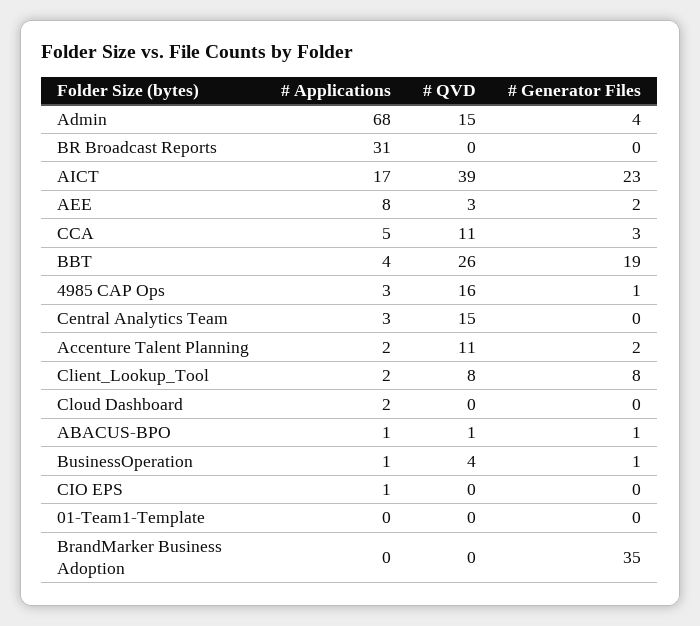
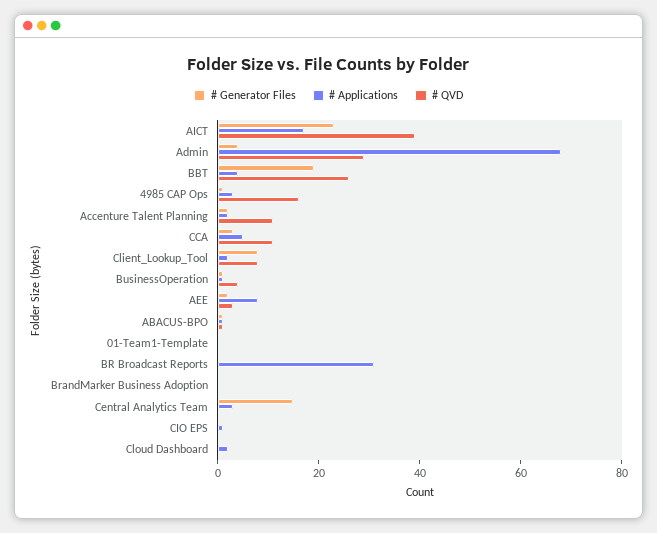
  {
    "# Applications": {
      "Admin": 68,
      "BR Broadcast Reports": 31,
      "AICT": 17,
      "AEE": 8,
      "CCA": 5,
      "BBT": 4,
      "4985 CAP Ops": 3,
      "Central Analytics Team": 3,
      "Accenture Talent Planning": 2,
      "Client_Lookup_Tool": 2,
      "Cloud Dashboard": 2,
      "ABACUS-BPO": 1,
      "BusinessOperation": 1,
      "CIO EPS": 1,
      "01-Team1-Template": 0,
      "BrandMarker Business Adoption": 0
    },
    "# QVD": {
-     "Admin": 15,
+     "Admin": 30,
      "BR Broadcast Reports": 0,
      "AICT": 39,
      "AEE": 3,
      "CCA": 11,
      "BBT": 26,
      "4985 CAP Ops": 16,
-     "Central Analytics Team": 15,
+     "Central Analytics Team": 0,
      "Accenture Talent Planning": 11,
      "Client_Lookup_Tool": 8,
      "Cloud Dashboard": 0,
      "ABACUS-BPO": 1,
      "BusinessOperation": 4,
      "CIO EPS": 0,
      "01-Team1-Template": 0,
      "BrandMarker Business Adoption": 0
    },
    "# Generator Files": {
      "Admin": 4,
      "BR Broadcast Reports": 0,
      "AICT": 23,
      "AEE": 2,
      "CCA": 3,
      "BBT": 19,
      "4985 CAP Ops": 1,
-     "Central Analytics Team": 0,
+     "Central Analytics Team": 15,
      "Accenture Talent Planning": 2,
      "Client_Lookup_Tool": 8,
      "Cloud Dashboard": 0,
      "ABACUS-BPO": 1,
      "BusinessOperation": 1,
      "CIO EPS": 0,
      "01-Team1-Template": 0,
-     "BrandMarker Business Adoption": 35
+     "BrandMarker Business Adoption": 0
    }
  }

